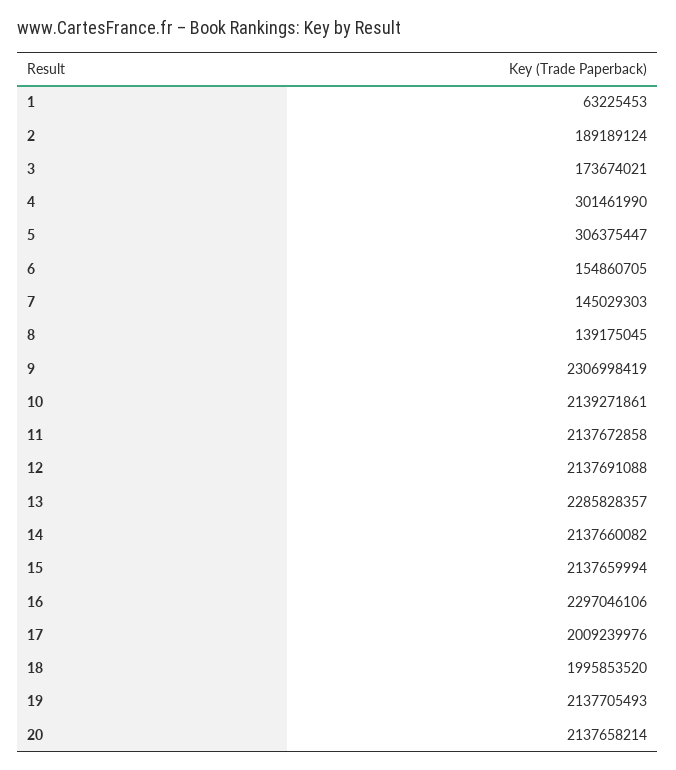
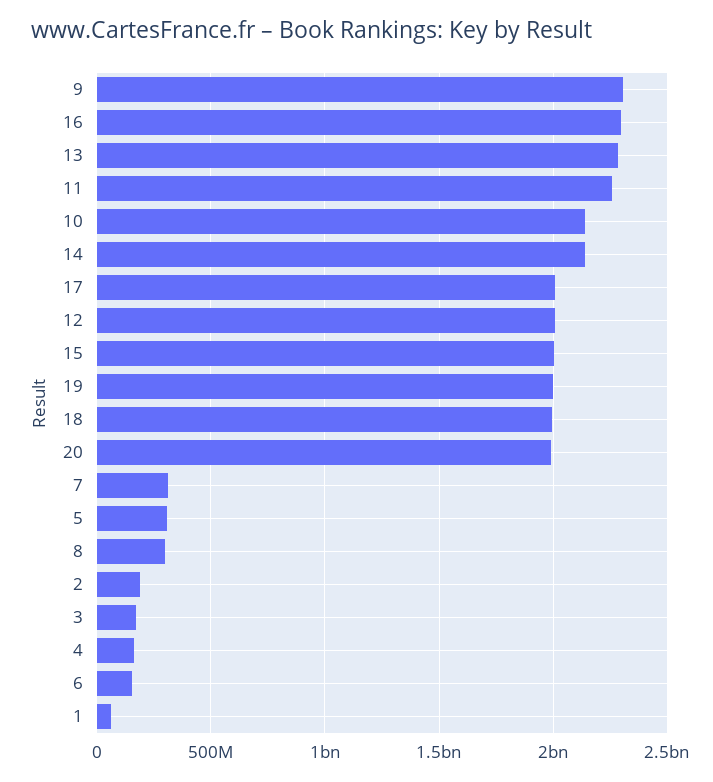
  {
    "1": 63225453,
    "2": 189189124,
    "3": 173674021,
-   "4": 301461990,
+   "4": 150000000,
    "5": 306375447,
    "6": 154860705,
-   "7": 145029303,
+   "7": 300000000,
-   "8": 139175045,
+   "8": 300000000,
    "9": 2306998419,
    "10": 2139271861,
-   "11": 2137672858,
+   "11": 2250000000,
-   "12": 2137691088,
+   "12": 2000000000,
    "13": 2285828357,
    "14": 2137660082,
-   "15": 2137659994,
+   "15": 2000000000,
    "16": 2297046106,
    "17": 2009239976,
    "18": 1995853520,
-   "19": 2137705493,
+   "19": 2000000000,
-   "20": 2137658214
+   "20": 2000000000
  }

